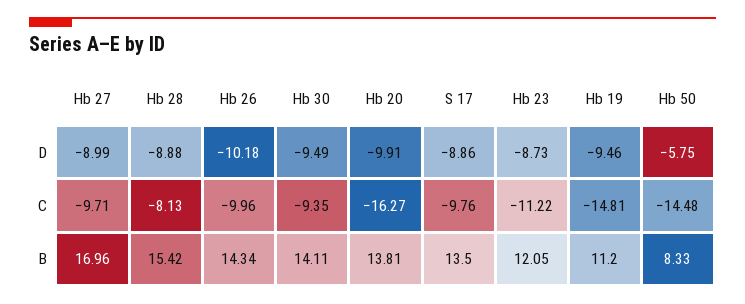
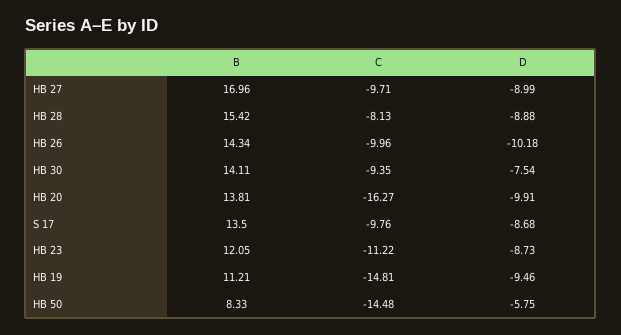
  {
    "Hb 27": {
      "D": -8.99,
      "C": -9.71,
      "B": 16.96
    },
    "Hb 28": {
      "D": -8.88,
      "C": -8.13,
      "B": 15.42
    },
    "Hb 26": {
      "D": -10.18,
      "C": -9.96,
      "B": 14.34
    },
    "Hb 30": {
-     "D": -9.49,
+     "D": -7.54,
      "C": -9.35,
      "B": 14.11
    },
    "Hb 20": {
      "D": -9.91,
      "C": -16.27,
      "B": 13.81
    },
    "S 17": {
-     "D": -8.86,
+     "D": -8.68,
      "C": -9.76,
      "B": 13.5
    },
    "Hb 23": {
      "D": -8.73,
      "C": -11.22,
      "B": 12.05
    },
    "Hb 19": {
      "D": -9.46,
      "C": -14.81,
-     "B": 11.2
+     "B": 11.21
    },
    "Hb 50": {
      "D": -5.75,
      "C": -14.48,
      "B": 8.33
    }
  }

